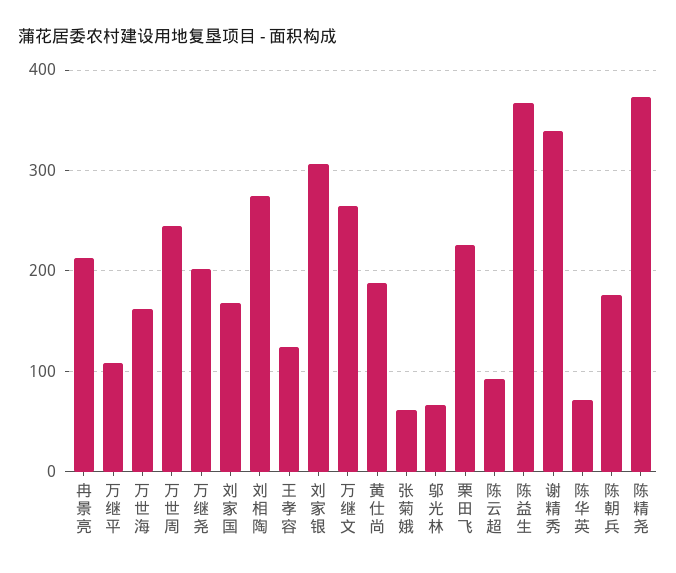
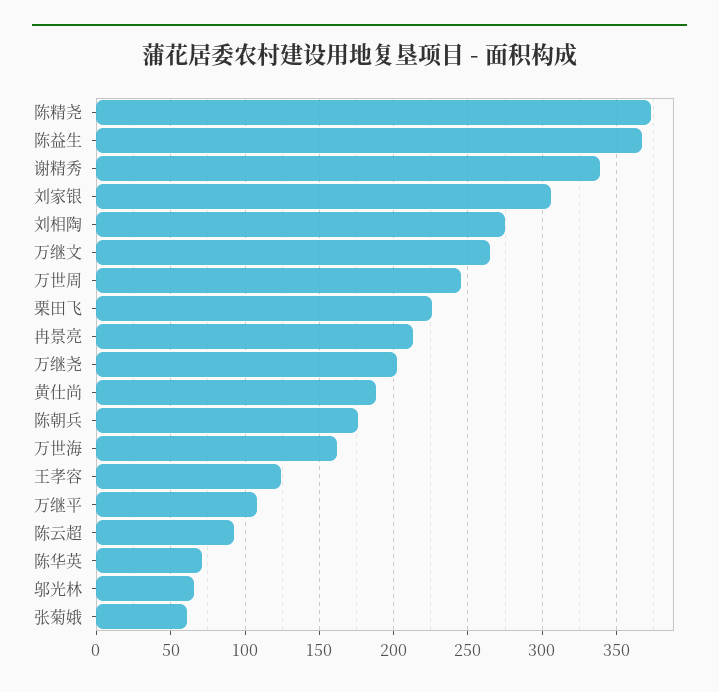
  {
    "冉景亮": 215,
    "万继平": 110,
    "万世海": 160,
    "万世周": 245,
    "万继尧": 200,
-   "刘家国": 170,
    "刘相陶": 275,
    "王孝容": 125,
    "刘家银": 305,
    "万继文": 265,
    "黄仕尚": 190,
    "张菊娥": 60,
    "邬光林": 65,
    "栗田飞": 225,
    "陈云超": 95,
    "陈益生": 365,
    "谢精秀": 340,
    "陈华英": 70,
    "陈朝兵": 175,
    "陈精尧": 375
  }

